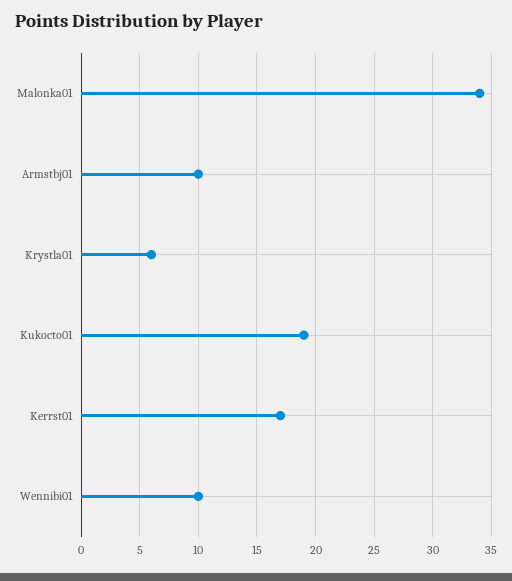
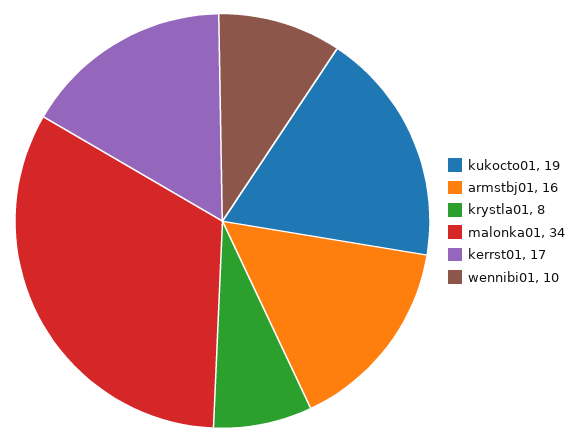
  {
    "Malonka01": 34,
-   "Armstbj01": 10,
+   "Armstbj01": 16,
-   "Krystla01": 6,
+   "Krystla01": 8,
    "Kukocto01": 19,
    "Kerrst01": 17,
    "Wennibi01": 10
  }

